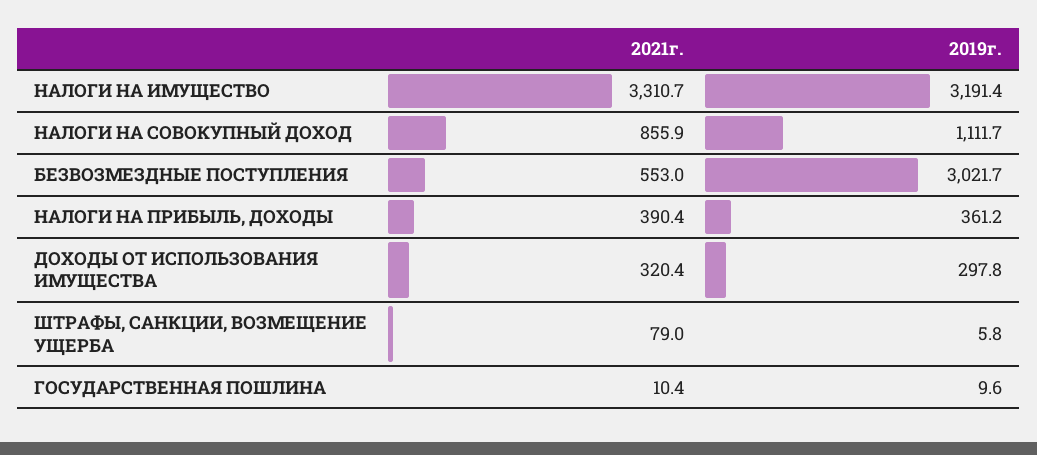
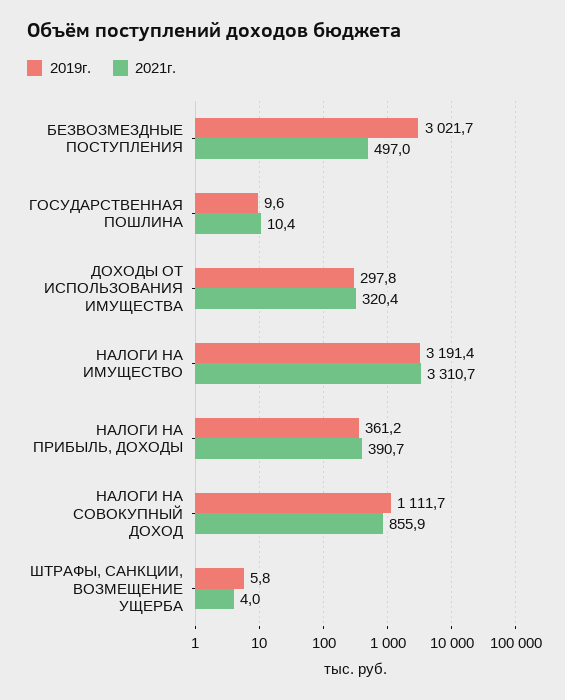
  {
    "2021г.": {
      "НАЛОГИ НА ИМУЩЕСТВО": 3310.7,
      "НАЛОГИ НА СОВОКУПНЫЙ ДОХОД": 855.9,
-     "БЕЗВОЗМЕЗДНЫЕ ПОСТУПЛЕНИЯ": 553,
+     "БЕЗВОЗМЕЗДНЫЕ ПОСТУПЛЕНИЯ": 497,
-     "НАЛОГИ НА ПРИБЫЛЬ, ДОХОДЫ": 390.4,
+     "НАЛОГИ НА ПРИБЫЛЬ, ДОХОДЫ": 390.7,
      "ДОХОДЫ ОТ ИСПОЛЬЗОВАНИЯ ИМУЩЕСТВА": 320.4,
-     "ШТРАФЫ, САНКЦИИ, ВОЗМЕЩЕНИЕ УЩЕРБА": 79,
+     "ШТРАФЫ, САНКЦИИ, ВОЗМЕЩЕНИЕ УЩЕРБА": 4,
      "ГОСУДАРСТВЕННАЯ ПОШЛИНА": 10.4
    },
    "2019г.": {
      "НАЛОГИ НА ИМУЩЕСТВО": 3191.4,
      "НАЛОГИ НА СОВОКУПНЫЙ ДОХОД": 1111.7,
      "БЕЗВОЗМЕЗДНЫЕ ПОСТУПЛЕНИЯ": 3021.7,
      "НАЛОГИ НА ПРИБЫЛЬ, ДОХОДЫ": 361.2,
      "ДОХОДЫ ОТ ИСПОЛЬЗОВАНИЯ ИМУЩЕСТВА": 297.8,
      "ШТРАФЫ, САНКЦИИ, ВОЗМЕЩЕНИЕ УЩЕРБА": 5.8,
      "ГОСУДАРСТВЕННАЯ ПОШЛИНА": 9.6
    }
  }

